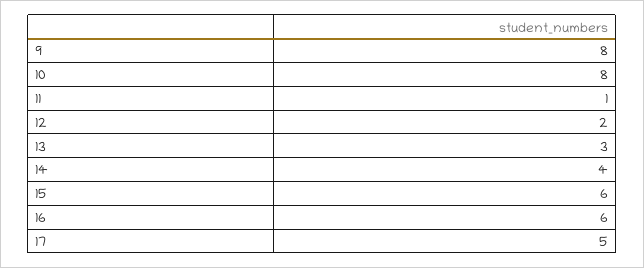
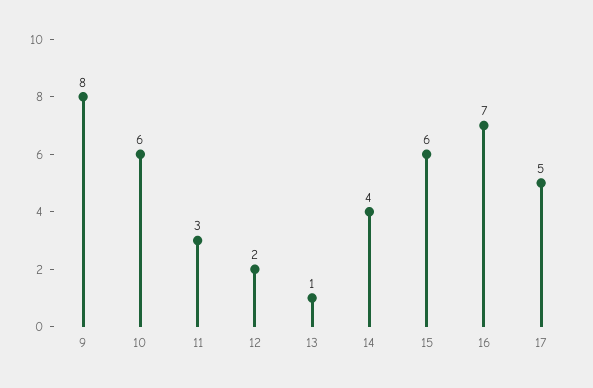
  {
    "9": 8,
-   "10": 8,
+   "10": 6,
-   "11": 1,
+   "11": 3,
    "12": 2,
-   "13": 3,
+   "13": 1,
    "14": 4,
    "15": 6,
-   "16": 6,
+   "16": 7,
    "17": 5
  }

